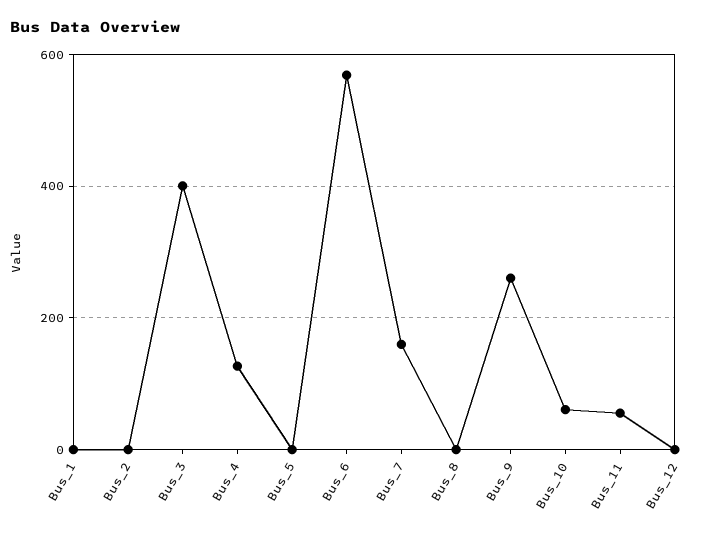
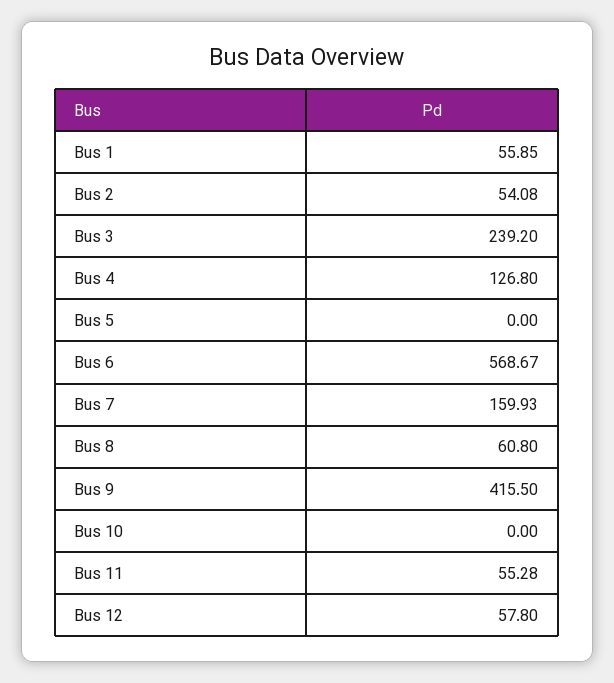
  {
-   "Bus_1": 0,
+   "Bus_1": 55.85,
-   "Bus_2": 0,
+   "Bus_2": 54.08,
-   "Bus_3": 400,
+   "Bus_3": 239.2,
    "Bus_4": 126.8,
    "Bus_5": 0,
    "Bus_6": 568.67,
    "Bus_7": 159.93,
-   "Bus_8": 0,
+   "Bus_8": 60.8,
-   "Bus_9": 260,
+   "Bus_9": 415.5,
-   "Bus_10": 60,
+   "Bus_10": 0,
    "Bus_11": 55.28,
-   "Bus_12": 0
+   "Bus_12": 57.8
  }

